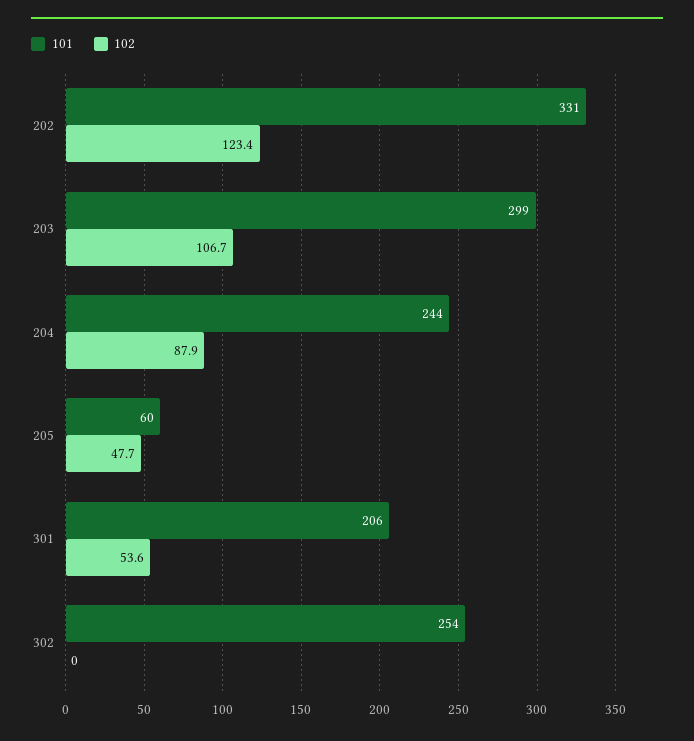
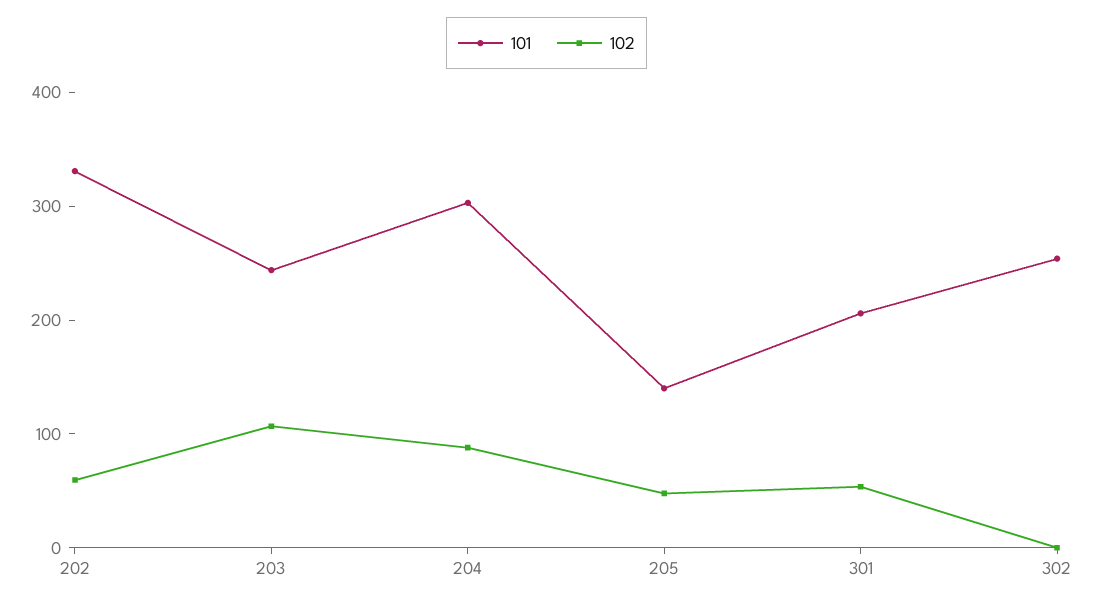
  {
    "101": {
      "202": 331,
-     "203": 299,
+     "203": 240,
-     "204": 244,
+     "204": 300,
-     "205": 60,
+     "205": 140,
      "301": 206,
      "302": 254
    },
    "102": {
-     "202": 123.4,
+     "202": 60,
      "203": 106.7,
      "204": 87.9,
      "205": 47.7,
      "301": 53.6,
      "302": 0
    }
  }

